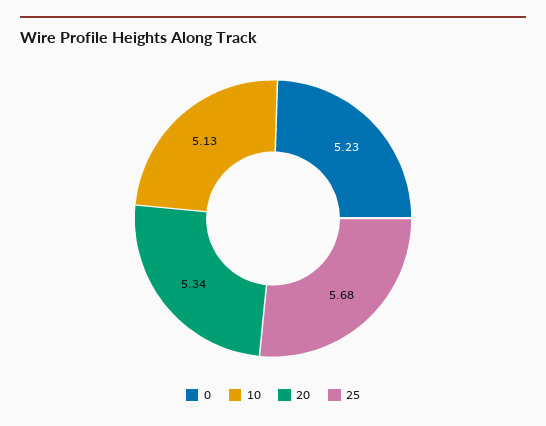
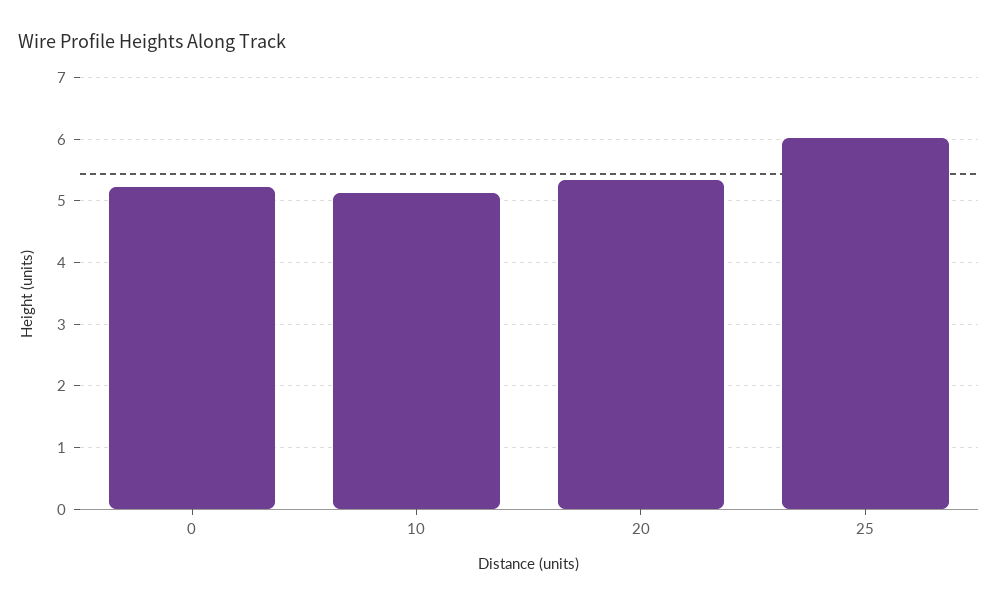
  {
    "0": 5.23,
    "10": 5.13,
    "20": 5.34,
-   "25": 5.68
+   "25": 6
  }

